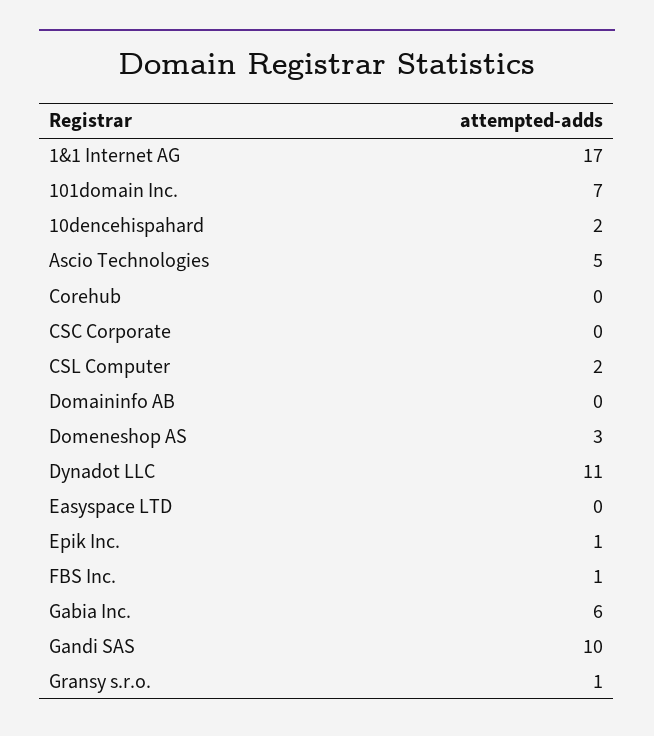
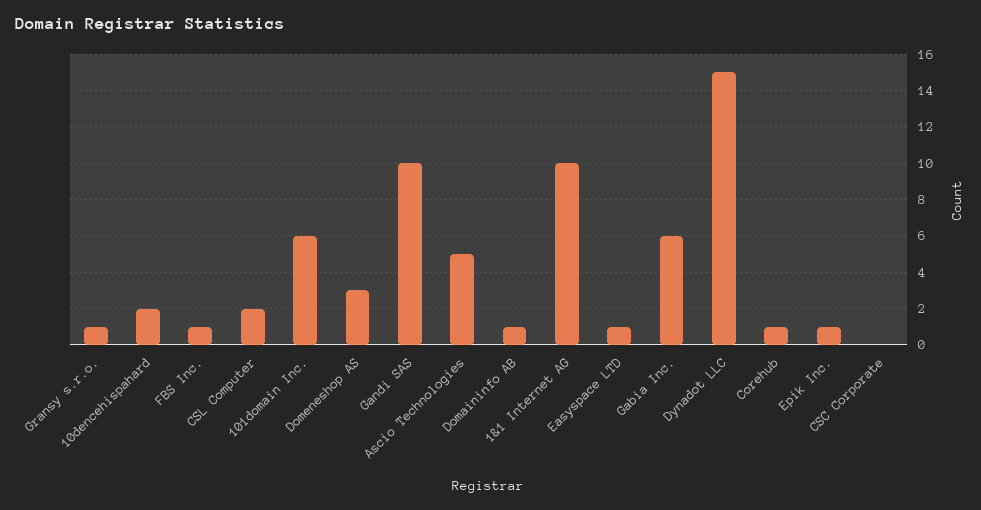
  {
-   "1&1 Internet AG": 17,
+   "1&1 Internet AG": 10,
-   "101domain Inc.": 7,
+   "101domain Inc.": 6,
    "10dencehispahard": 2,
    "Ascio Technologies": 5,
-   "Corehub": 0,
+   "Corehub": 1,
    "CSC Corporate": 0,
    "CSL Computer": 2,
-   "Domaininfo AB": 0,
+   "Domaininfo AB": 1,
    "Domeneshop AS": 3,
-   "Dynadot LLC": 11,
+   "Dynadot LLC": 15,
-   "Easyspace LTD": 0,
+   "Easyspace LTD": 1,
    "Epik Inc.": 1,
    "FBS Inc.": 1,
    "Gabia Inc.": 6,
    "Gandi SAS": 10,
    "Gransy s.r.o.": 1
  }

